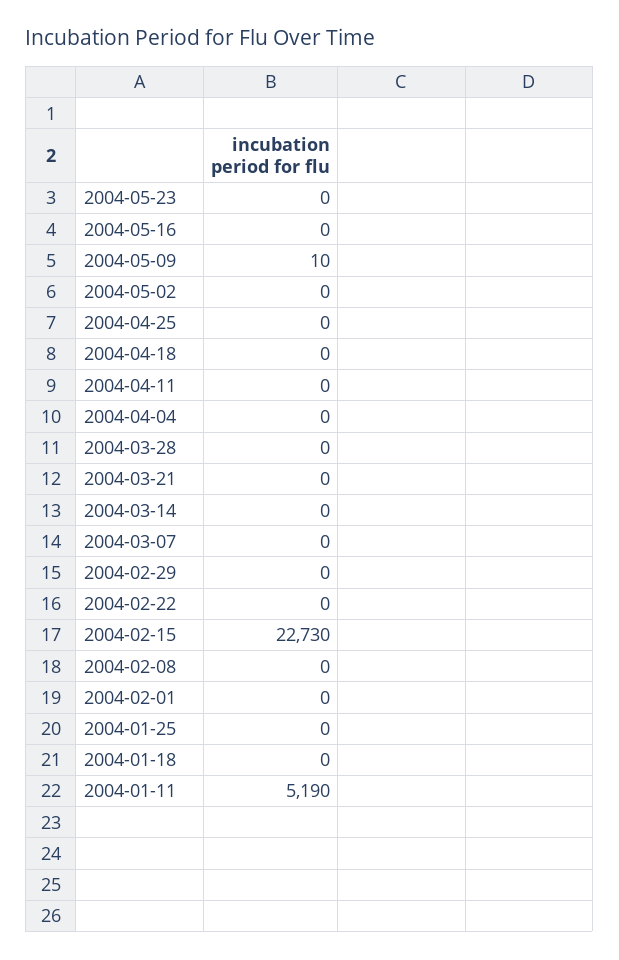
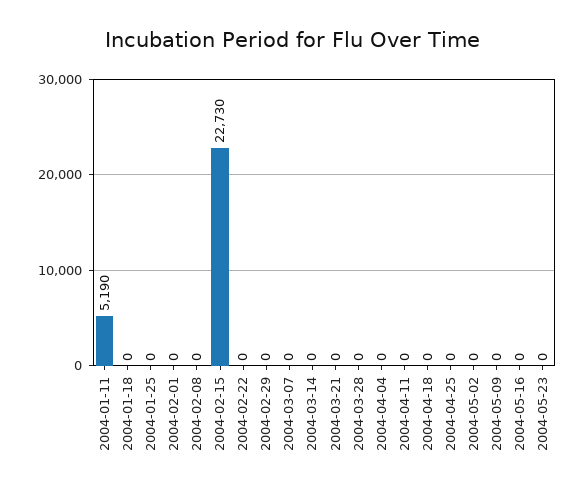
  {
    "2004-05-23": 0,
    "2004-05-16": 0,
-   "2004-05-09": 10,
+   "2004-05-09": 0,
    "2004-05-02": 0,
    "2004-04-25": 0,
    "2004-04-18": 0,
    "2004-04-11": 0,
    "2004-04-04": 0,
    "2004-03-28": 0,
    "2004-03-21": 0,
    "2004-03-14": 0,
    "2004-03-07": 0,
    "2004-02-29": 0,
    "2004-02-22": 0,
    "2004-02-15": 22730,
    "2004-02-08": 0,
    "2004-02-01": 0,
    "2004-01-25": 0,
    "2004-01-18": 0,
    "2004-01-11": 5190
  }

